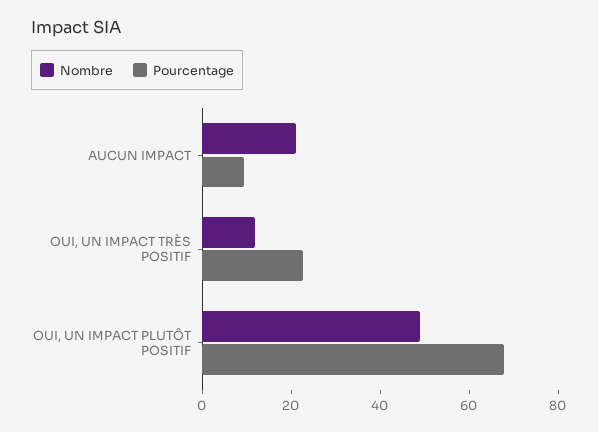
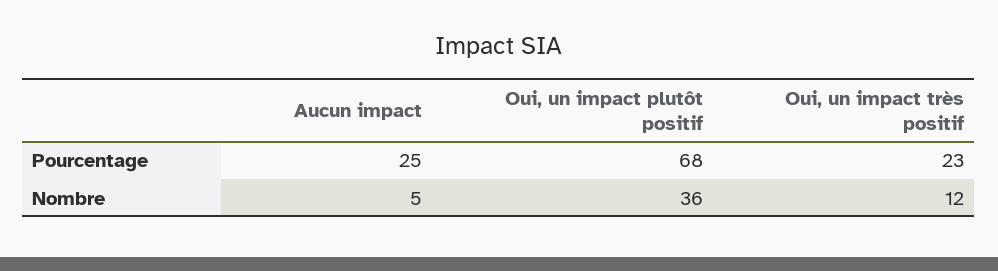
  {
    "Nombre": {
-     "AUCUN IMPACT": 20,
+     "AUCUN IMPACT": 5,
      "OUI, UN IMPACT TRÈS POSITIF": 12,
-     "OUI, UN IMPACT PLUTÔT POSITIF": 50
+     "OUI, UN IMPACT PLUTÔT POSITIF": 36
    },
    "Pourcentage": {
-     "AUCUN IMPACT": 10,
+     "AUCUN IMPACT": 25,
      "OUI, UN IMPACT TRÈS POSITIF": 23,
      "OUI, UN IMPACT PLUTÔT POSITIF": 68
    }
  }

